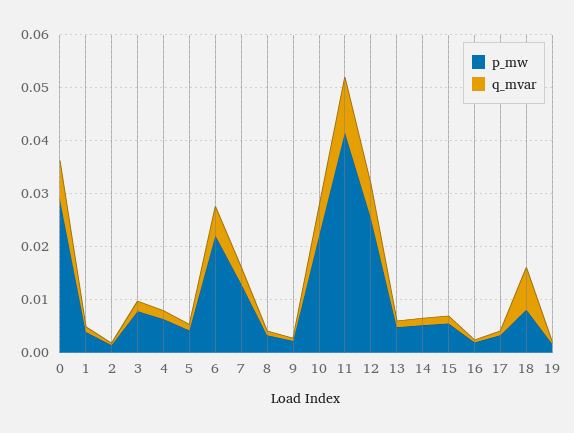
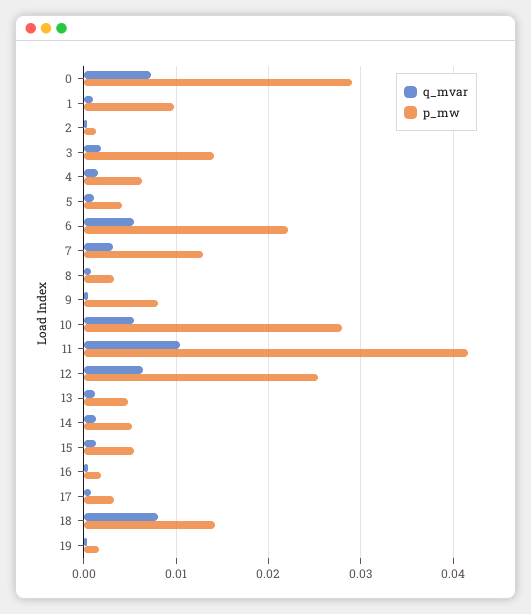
  {
    "p_mw": {
      "0": 0.029,
-     "1": 0.004,
+     "1": 0.01,
      "2": 0.001,
-     "3": 0.008,
+     "3": 0.014,
      "4": 0.006,
      "5": 0.004,
      "6": 0.022,
      "7": 0.013,
      "8": 0.003,
-     "9": 0.002,
+     "9": 0.008,
-     "10": 0.022,
+     "10": 0.028,
      "11": 0.042,
      "12": 0.025,
      "13": 0.005,
      "14": 0.005,
      "15": 0.006,
      "16": 0.002,
      "17": 0.003,
-     "18": 0.008,
+     "18": 0.014,
      "19": 0.002
    },
    "q_mvar": {
      "0": 0.007,
      "1": 0.001,
      "2": 0,
      "3": 0.002,
      "4": 0.002,
      "5": 0.001,
      "6": 0.006,
      "7": 0.003,
      "8": 0.001,
      "9": 0.001,
      "10": 0.006,
      "11": 0.01,
      "12": 0.006,
      "13": 0.001,
      "14": 0.001,
      "15": 0.001,
      "16": 0.001,
      "17": 0.001,
      "18": 0.008,
      "19": 0
    }
  }

